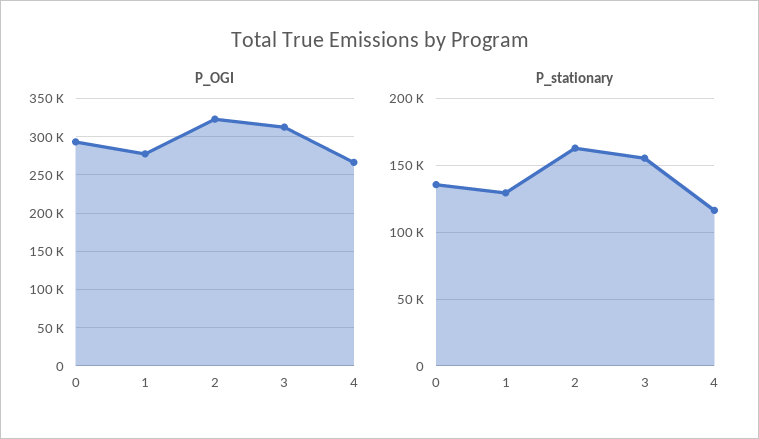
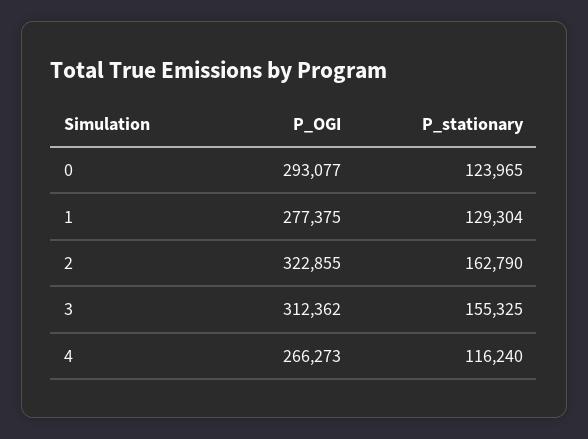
  {
    "P_OGI": {
      "0": 293077,
      "1": 277375,
      "2": 322855,
      "3": 312362,
      "4": 266273
    },
    "P_stationary": {
-     "0": 135000,
+     "0": 123965,
      "1": 129304,
      "2": 162790,
      "3": 155325,
      "4": 116240
    }
  }

